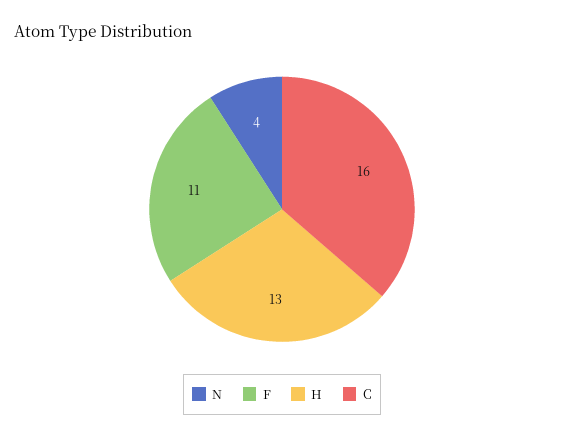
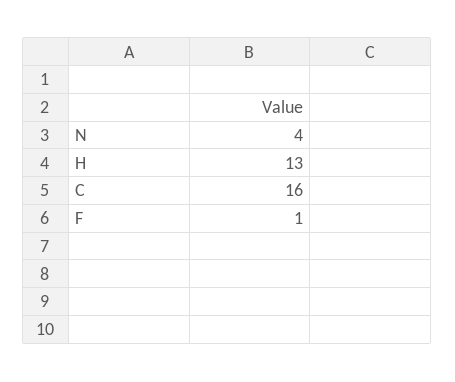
  {
    "N": 4,
-   "F": 11,
+   "F": 1,
    "H": 13,
    "C": 16
  }

